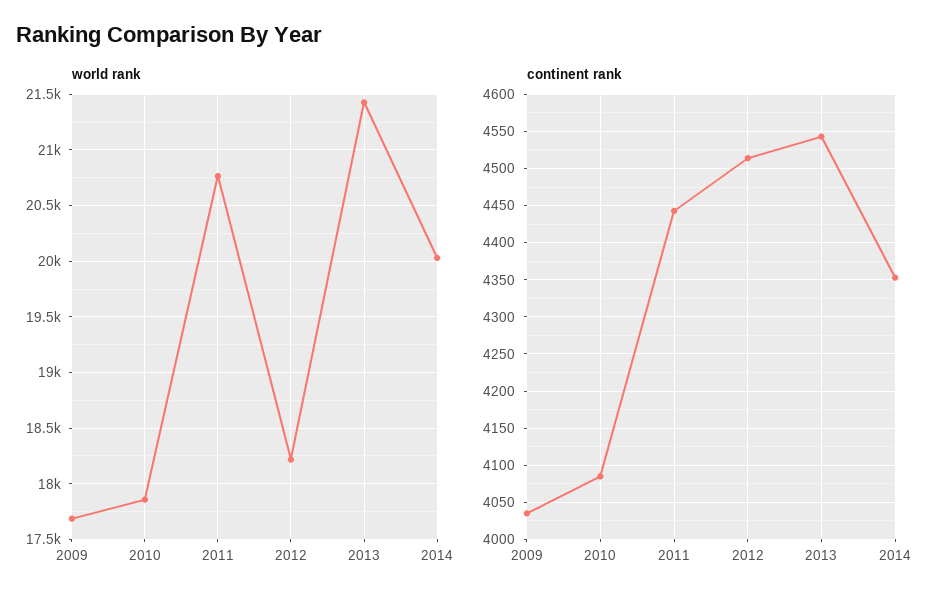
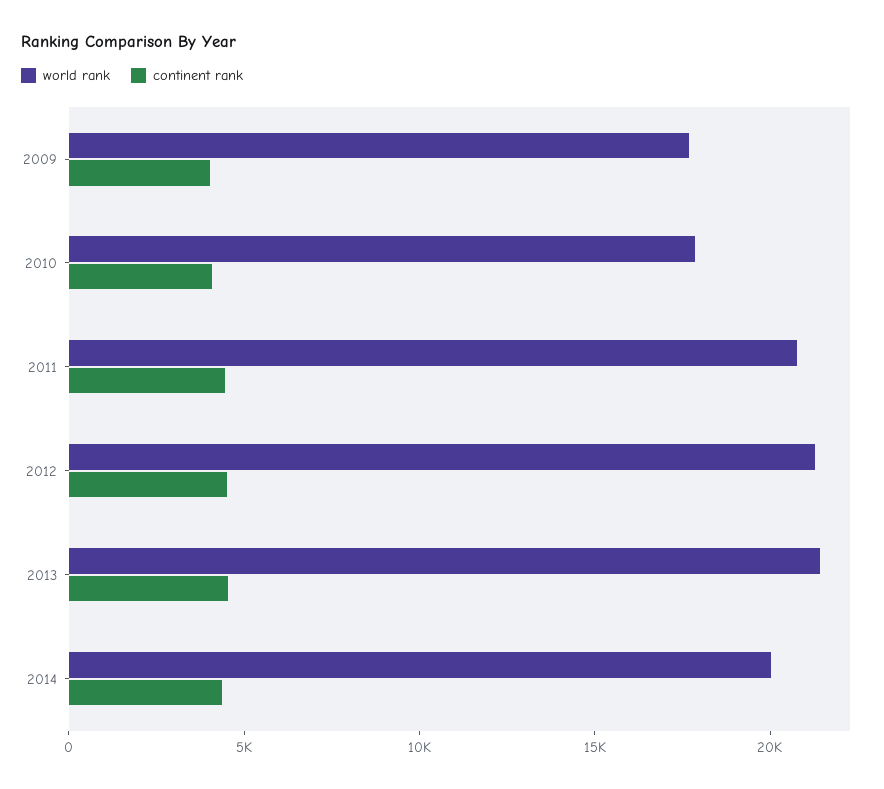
  {
    "world rank": {
      "2009": 17700,
      "2010": 17900,
      "2011": 20800,
-     "2012": 18200,
+     "2012": 21000,
      "2013": 21400,
      "2014": 20000
    },
    "continent rank": {
      "2009": 4040,
      "2010": 4090,
      "2011": 4440,
      "2012": 4510,
      "2013": 4540,
      "2014": 4350
    }
  }

